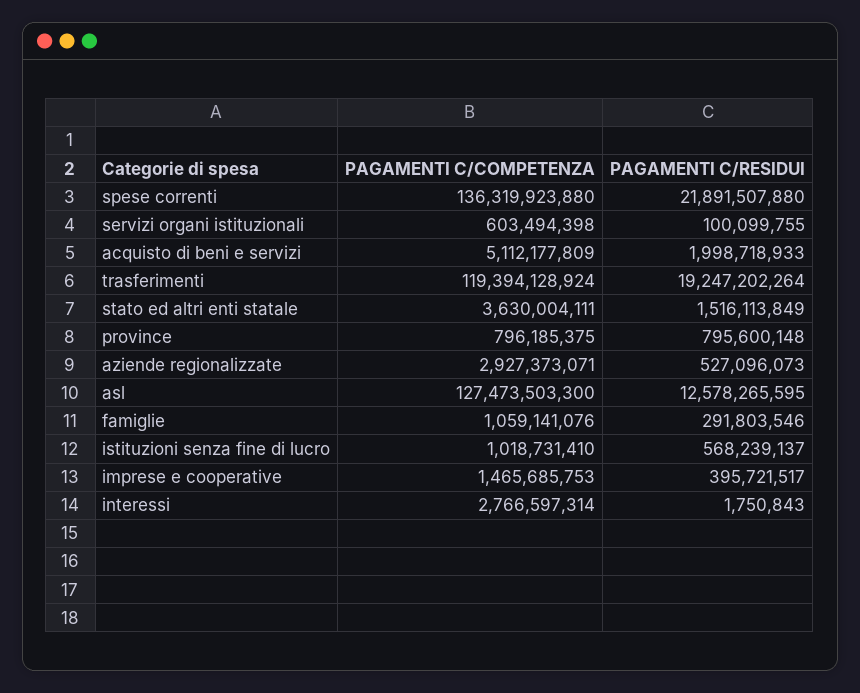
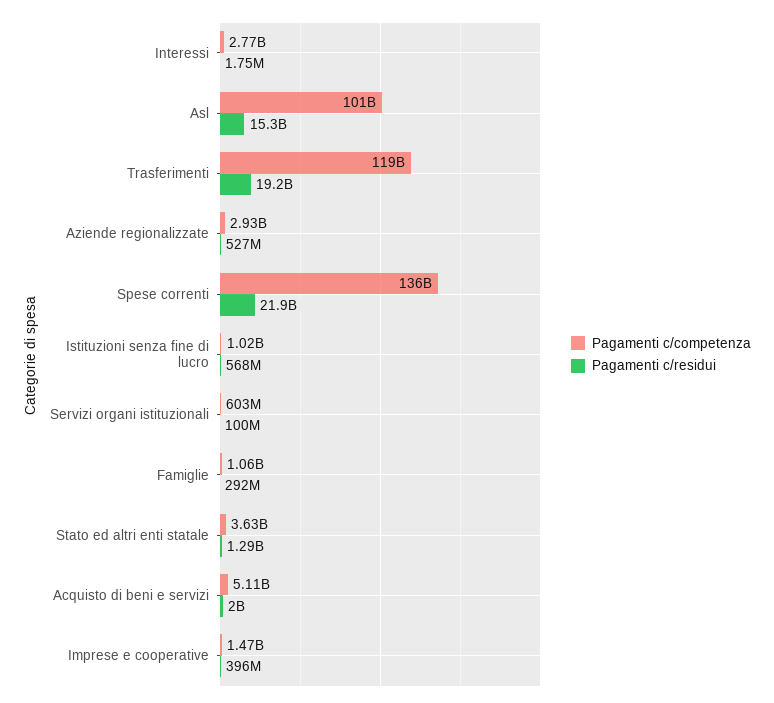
  {
    "PAGAMENTI C/COMPETENZA": {
      "spese correnti": 136319923880,
      "servizi organi istituzionali": 603494398,
      "acquisto di beni e servizi": 5112177809,
      "trasferimenti": 119394128924,
      "stato ed altri enti statale": 3630004111,
-     "province": 796185375,
      "aziende regionalizzate": 2927373071,
-     "asl": 127473503300,
+     "asl": 101000000000,
      "famiglie": 1059141076,
      "istituzioni senza fine di lucro": 1018731410,
      "imprese e cooperative": 1465685753,
      "interessi": 2766597314
    },
    "PAGAMENTI C/RESIDUI": {
      "spese correnti": 21891507880,
      "servizi organi istituzionali": 100099755,
      "acquisto di beni e servizi": 1998718933,
      "trasferimenti": 19247202264,
-     "stato ed altri enti statale": 1516113849,
+     "stato ed altri enti statale": 1290000000,
-     "province": 795600148,
      "aziende regionalizzate": 527096073,
-     "asl": 12578265595,
+     "asl": 15300000000,
      "famiglie": 291803546,
      "istituzioni senza fine di lucro": 568239137,
      "imprese e cooperative": 395721517,
      "interessi": 1750843
    }
  }

